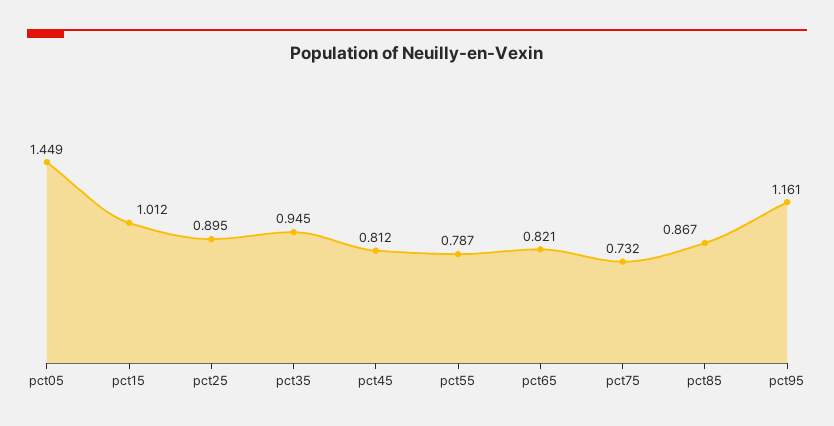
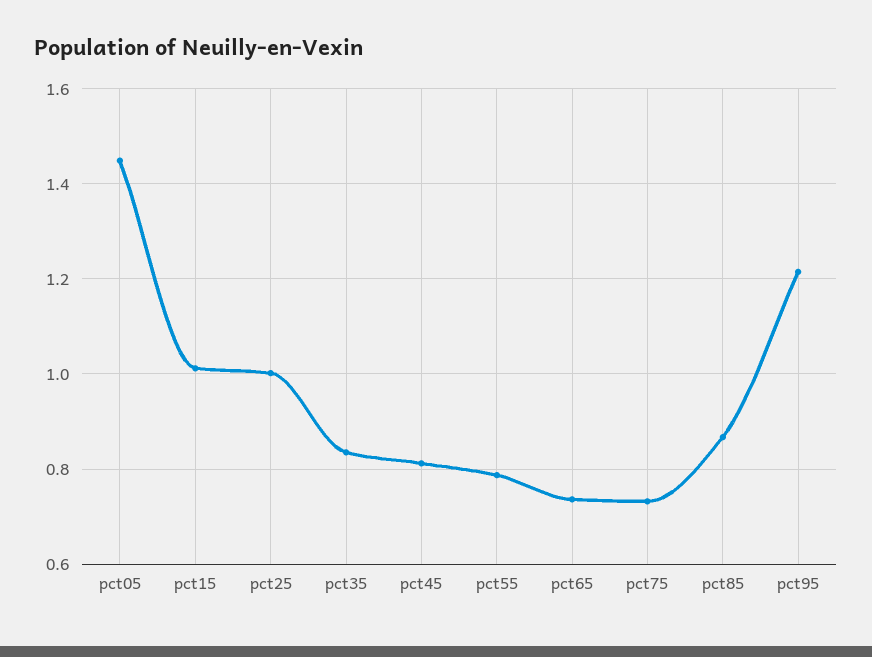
  {
    "pct05": 1.449,
    "pct15": 1.012,
-   "pct25": 0.895,
+   "pct25": 1,
-   "pct35": 0.945,
+   "pct35": 0.84,
    "pct45": 0.812,
    "pct55": 0.787,
-   "pct65": 0.821,
+   "pct65": 0.74,
    "pct75": 0.732,
    "pct85": 0.867,
-   "pct95": 1.161
+   "pct95": 1.22
  }

